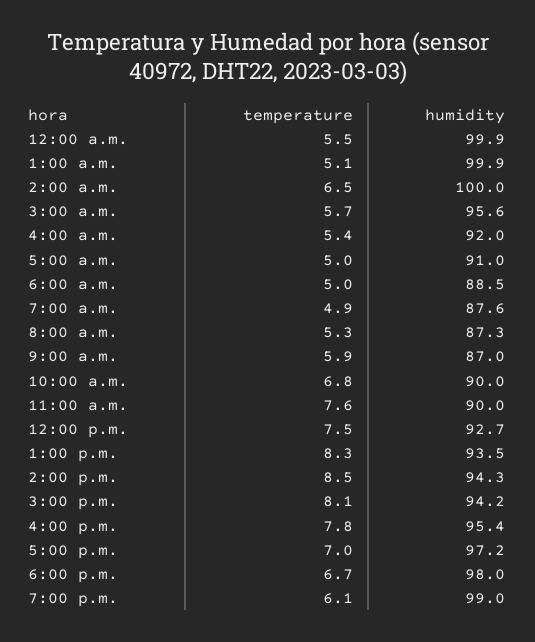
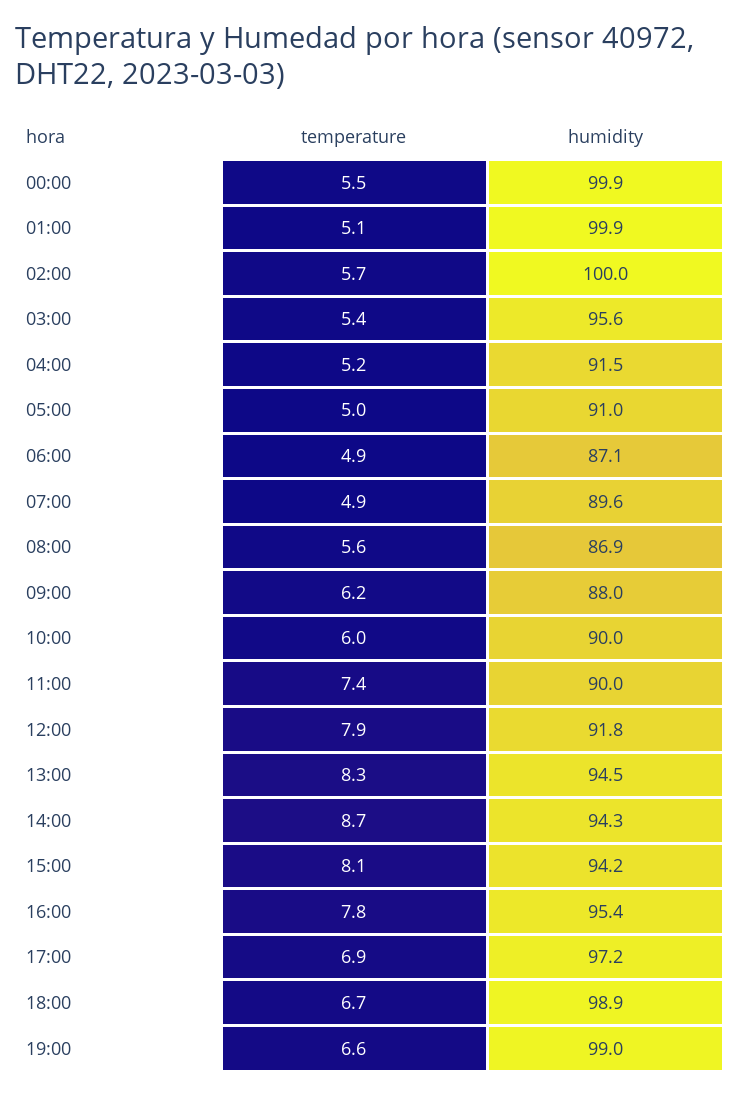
  {
    "temperature": {
      "12:00 a.m.": 5.5,
      "1:00 a.m.": 5.1,
-     "2:00 a.m.": 6.5,
+     "2:00 a.m.": 5.7,
-     "3:00 a.m.": 5.7,
+     "3:00 a.m.": 5.4,
-     "4:00 a.m.": 5.4,
+     "4:00 a.m.": 5.2,
      "5:00 a.m.": 5,
-     "6:00 a.m.": 5,
+     "6:00 a.m.": 4.9,
      "7:00 a.m.": 4.9,
-     "8:00 a.m.": 5.3,
+     "8:00 a.m.": 5.6,
-     "9:00 a.m.": 5.9,
+     "9:00 a.m.": 6.2,
-     "10:00 a.m.": 6.8,
+     "10:00 a.m.": 6,
-     "11:00 a.m.": 7.6,
+     "11:00 a.m.": 7.4,
-     "12:00 p.m.": 7.5,
+     "12:00 p.m.": 7.9,
      "1:00 p.m.": 8.3,
-     "2:00 p.m.": 8.5,
+     "2:00 p.m.": 8.7,
      "3:00 p.m.": 8.1,
      "4:00 p.m.": 7.8,
-     "5:00 p.m.": 7,
+     "5:00 p.m.": 6.9,
      "6:00 p.m.": 6.7,
-     "7:00 p.m.": 6.1
+     "7:00 p.m.": 6.6
    },
    "humidity": {
      "12:00 a.m.": 99.9,
      "1:00 a.m.": 99.9,
      "2:00 a.m.": 100,
      "3:00 a.m.": 95.6,
-     "4:00 a.m.": 92,
+     "4:00 a.m.": 91.5,
      "5:00 a.m.": 91,
-     "6:00 a.m.": 88.5,
+     "6:00 a.m.": 87.1,
-     "7:00 a.m.": 87.6,
+     "7:00 a.m.": 89.6,
-     "8:00 a.m.": 87.3,
+     "8:00 a.m.": 86.9,
-     "9:00 a.m.": 87,
+     "9:00 a.m.": 88,
      "10:00 a.m.": 90,
      "11:00 a.m.": 90,
-     "12:00 p.m.": 92.7,
+     "12:00 p.m.": 91.8,
-     "1:00 p.m.": 93.5,
+     "1:00 p.m.": 94.5,
      "2:00 p.m.": 94.3,
      "3:00 p.m.": 94.2,
      "4:00 p.m.": 95.4,
      "5:00 p.m.": 97.2,
-     "6:00 p.m.": 98,
+     "6:00 p.m.": 98.9,
      "7:00 p.m.": 99
    }
  }

